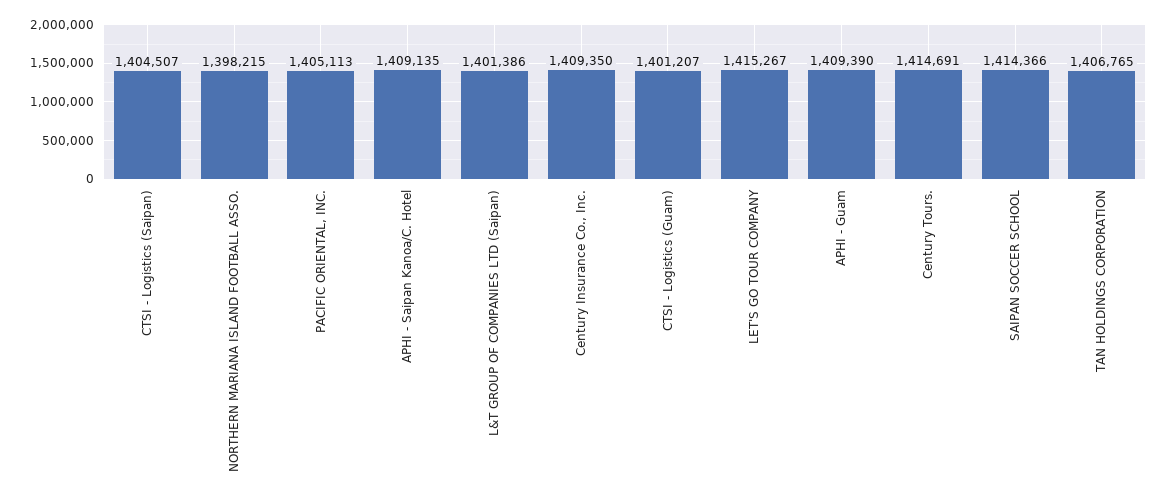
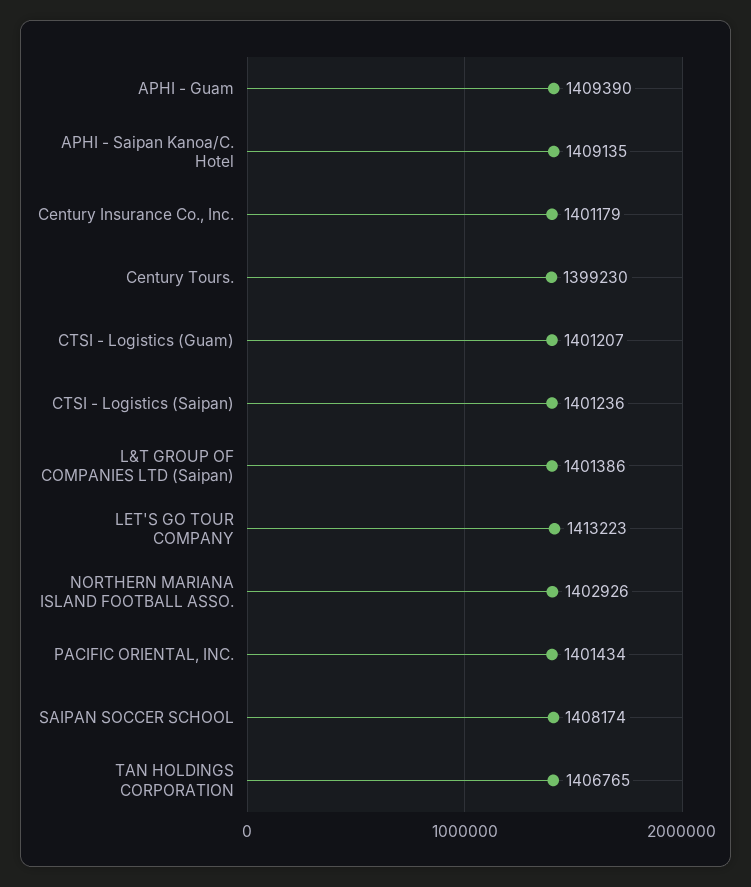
  {
-   "CTSI - Logistics (Saipan)": 1404507,
+   "CTSI - Logistics (Saipan)": 1401236,
-   "NORTHERN MARIANA ISLAND FOOTBALL ASSO.": 1398215,
+   "NORTHERN MARIANA ISLAND FOOTBALL ASSO.": 1402926,
-   "PACIFIC ORIENTAL, INC.": 1405113,
+   "PACIFIC ORIENTAL, INC.": 1401434,
    "APHI - Saipan Kanoa/C. Hotel": 1409135,
    "L&T GROUP OF COMPANIES LTD (Saipan)": 1401386,
-   "Century Insurance Co., Inc.": 1409350,
+   "Century Insurance Co., Inc.": 1401179,
    "CTSI - Logistics (Guam)": 1401207,
-   "LET'S GO TOUR COMPANY": 1415267,
+   "LET'S GO TOUR COMPANY": 1413223,
    "APHI - Guam": 1409390,
-   "Century Tours.": 1414691,
+   "Century Tours.": 1399230,
-   "SAIPAN SOCCER SCHOOL": 1414366,
+   "SAIPAN SOCCER SCHOOL": 1408174,
    "TAN HOLDINGS CORPORATION": 1406765
  }

